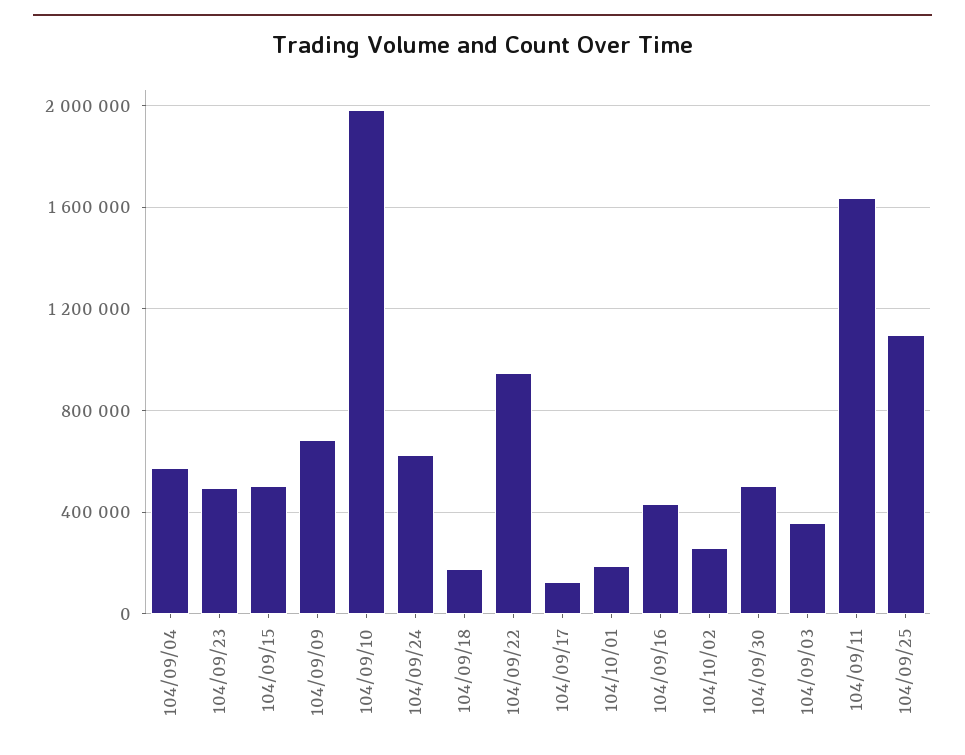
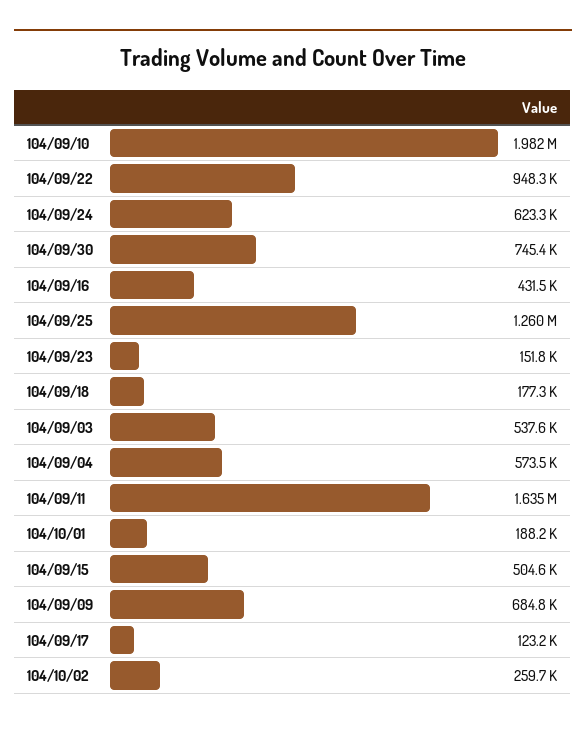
  {
    "104/09/04": 573500,
-   "104/09/23": 500000,
+   "104/09/23": 151800,
    "104/09/15": 504600,
    "104/09/09": 684800,
    "104/09/10": 1982000,
    "104/09/24": 623300,
    "104/09/18": 177300,
    "104/09/22": 948300,
    "104/09/17": 123200,
    "104/10/01": 188200,
    "104/09/16": 431500,
    "104/10/02": 259700,
-   "104/09/30": 500000,
+   "104/09/30": 745400,
-   "104/09/03": 350000,
+   "104/09/03": 537600,
    "104/09/11": 1635000,
-   "104/09/25": 1100000
+   "104/09/25": 1260000
  }

